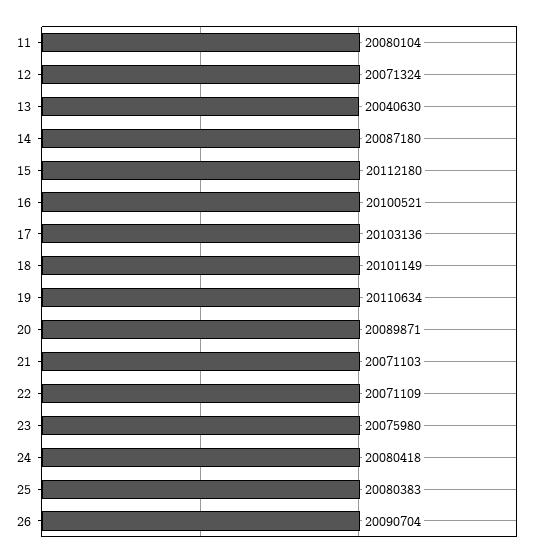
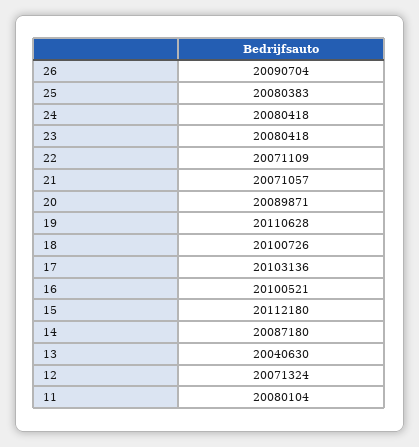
  {
    "11": 20080104,
    "12": 20071324,
    "13": 20040630,
    "14": 20087180,
    "15": 20112180,
    "16": 20100521,
    "17": 20103136,
-   "18": 20101149,
+   "18": 20100726,
-   "19": 20110634,
+   "19": 20110628,
    "20": 20089871,
-   "21": 20071103,
+   "21": 20071057,
    "22": 20071109,
-   "23": 20075980,
+   "23": 20080418,
    "24": 20080418,
    "25": 20080383,
    "26": 20090704
  }

